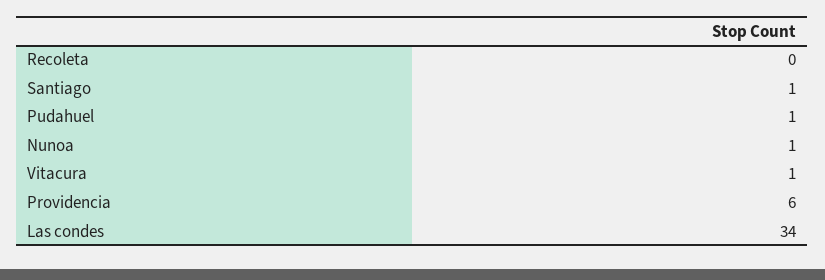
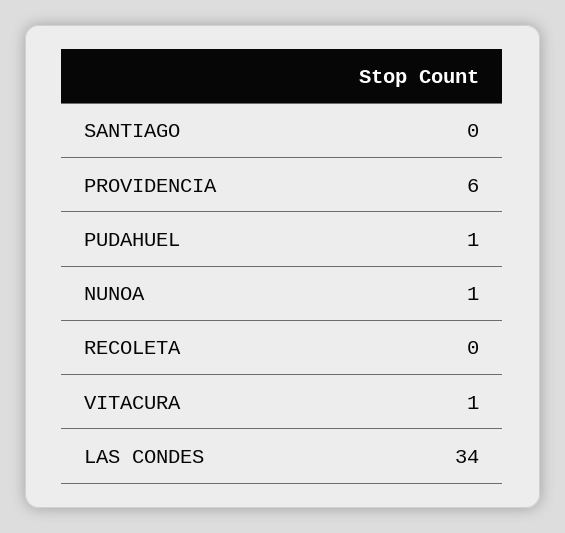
  {
    "Recoleta": 0,
-   "Santiago": 1,
+   "Santiago": 0,
    "Pudahuel": 1,
    "Nunoa": 1,
    "Vitacura": 1,
    "Providencia": 6,
    "Las condes": 34
  }

